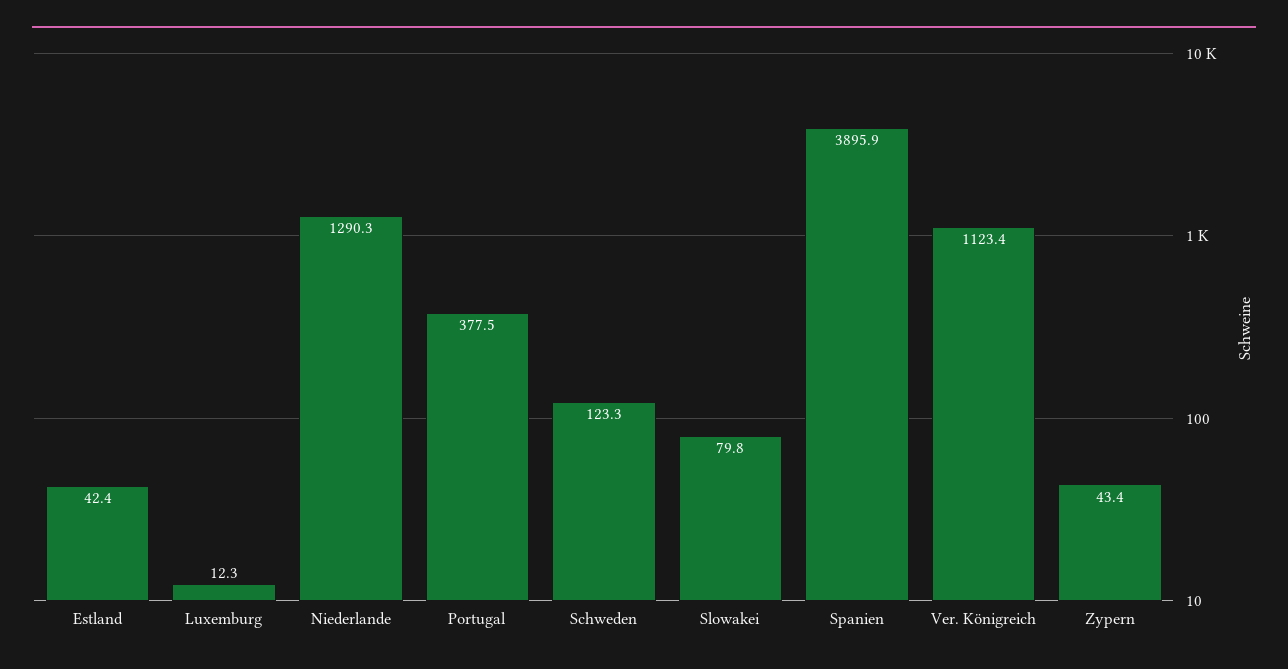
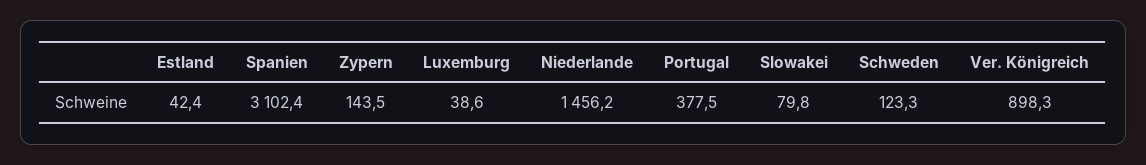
  {
    "Estland": 42.4,
-   "Luxemburg": 12.3,
+   "Luxemburg": 38.6,
-   "Niederlande": 1290.3,
+   "Niederlande": 1456.2,
    "Portugal": 377.5,
    "Schweden": 123.3,
    "Slowakei": 79.8,
-   "Spanien": 3895.9,
+   "Spanien": 3102.4,
-   "Ver. Königreich": 1123.4,
+   "Ver. Königreich": 898.3,
-   "Zypern": 43.4
+   "Zypern": 143.5
  }

